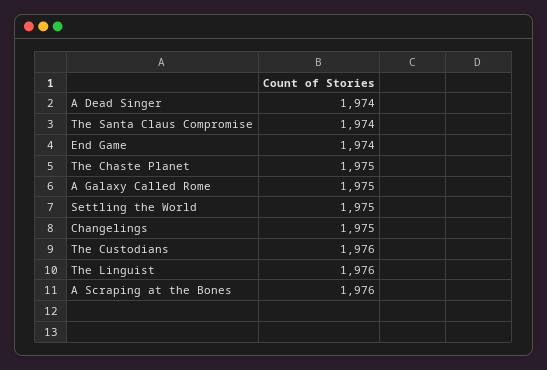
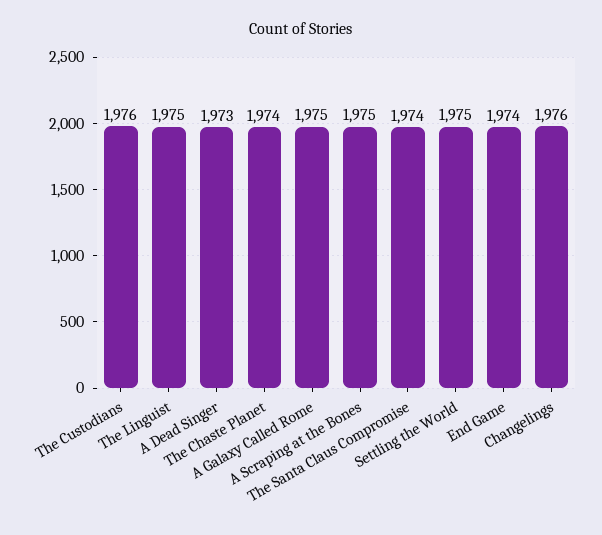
  {
-   "A Dead Singer": 1974,
+   "A Dead Singer": 1973,
    "The Santa Claus Compromise": 1974,
    "End Game": 1974,
-   "The Chaste Planet": 1975,
+   "The Chaste Planet": 1974,
    "A Galaxy Called Rome": 1975,
    "Settling the World": 1975,
-   "Changelings": 1975,
+   "Changelings": 1976,
    "The Custodians": 1976,
-   "The Linguist": 1976,
+   "The Linguist": 1975,
-   "A Scraping at the Bones": 1976
+   "A Scraping at the Bones": 1975
  }

